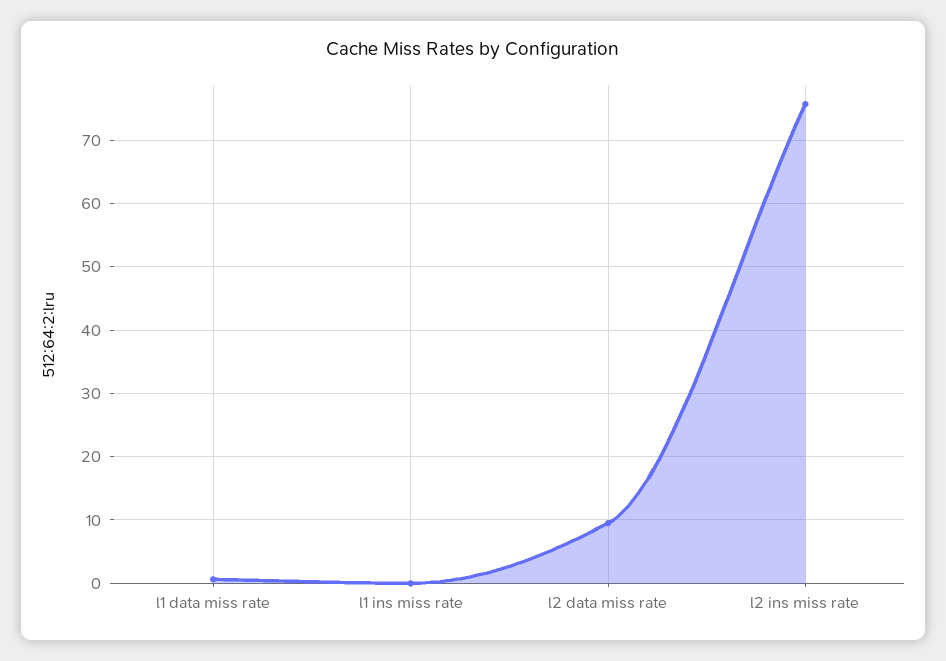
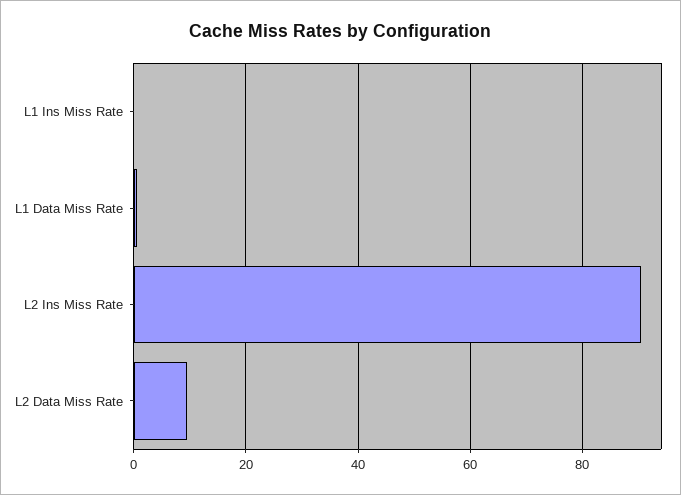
  {
    "l1 data miss rate": 1,
    "l1 ins miss rate": 0,
    "l2 data miss rate": 10,
-   "l2 ins miss rate": 76
+   "l2 ins miss rate": 90
  }

